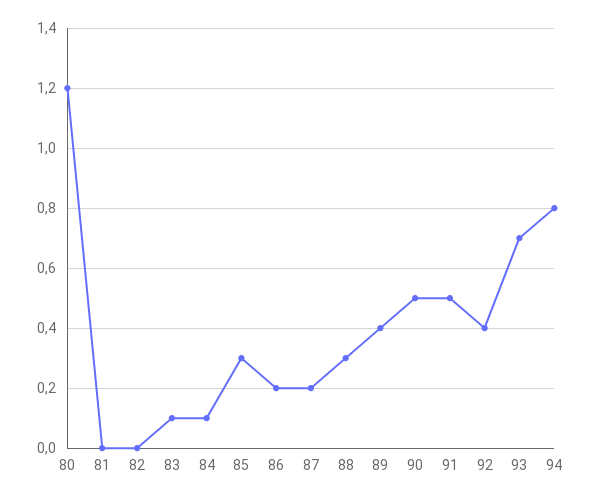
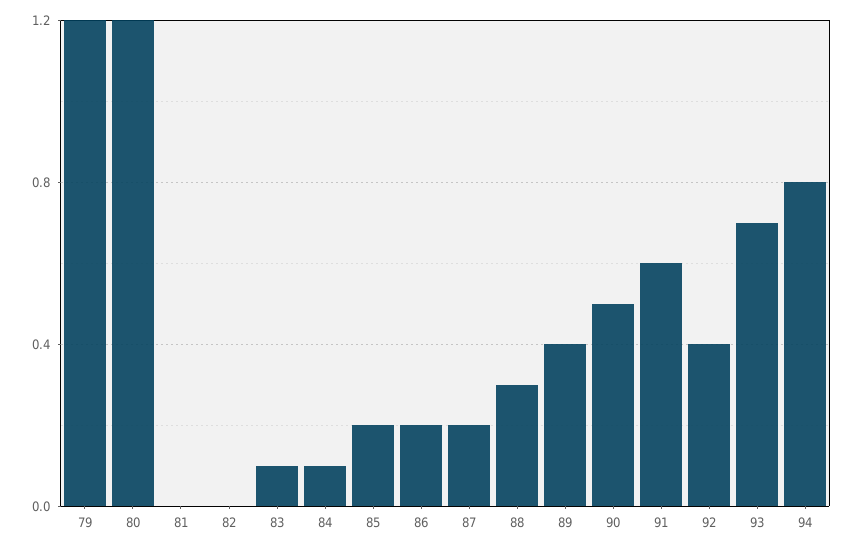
  {
    "80": 1.2,
    "81": 0,
    "82": 0,
    "83": 0.1,
    "84": 0.1,
-   "85": 0.3,
+   "85": 0.2,
    "86": 0.2,
    "87": 0.2,
    "88": 0.3,
    "89": 0.4,
    "90": 0.5,
-   "91": 0.5,
+   "91": 0.6,
    "92": 0.4,
    "93": 0.7,
-   "94": 0.8
+   "94": 0.8,
+   "79": 1.2
  }

